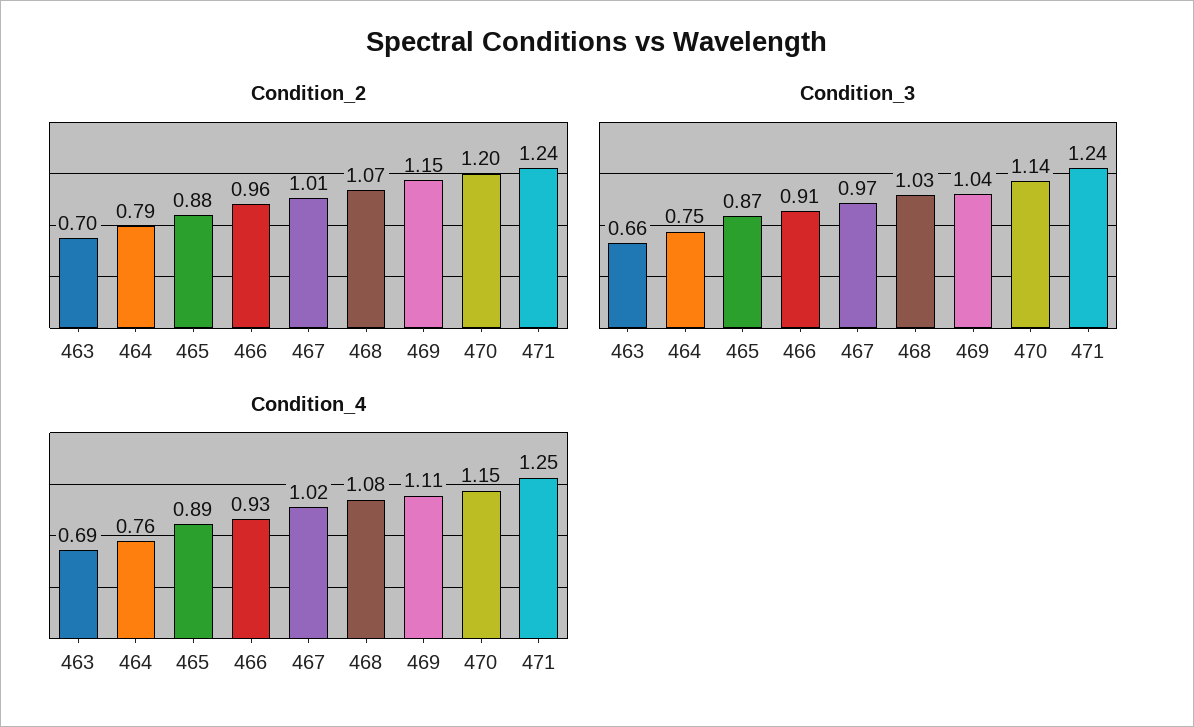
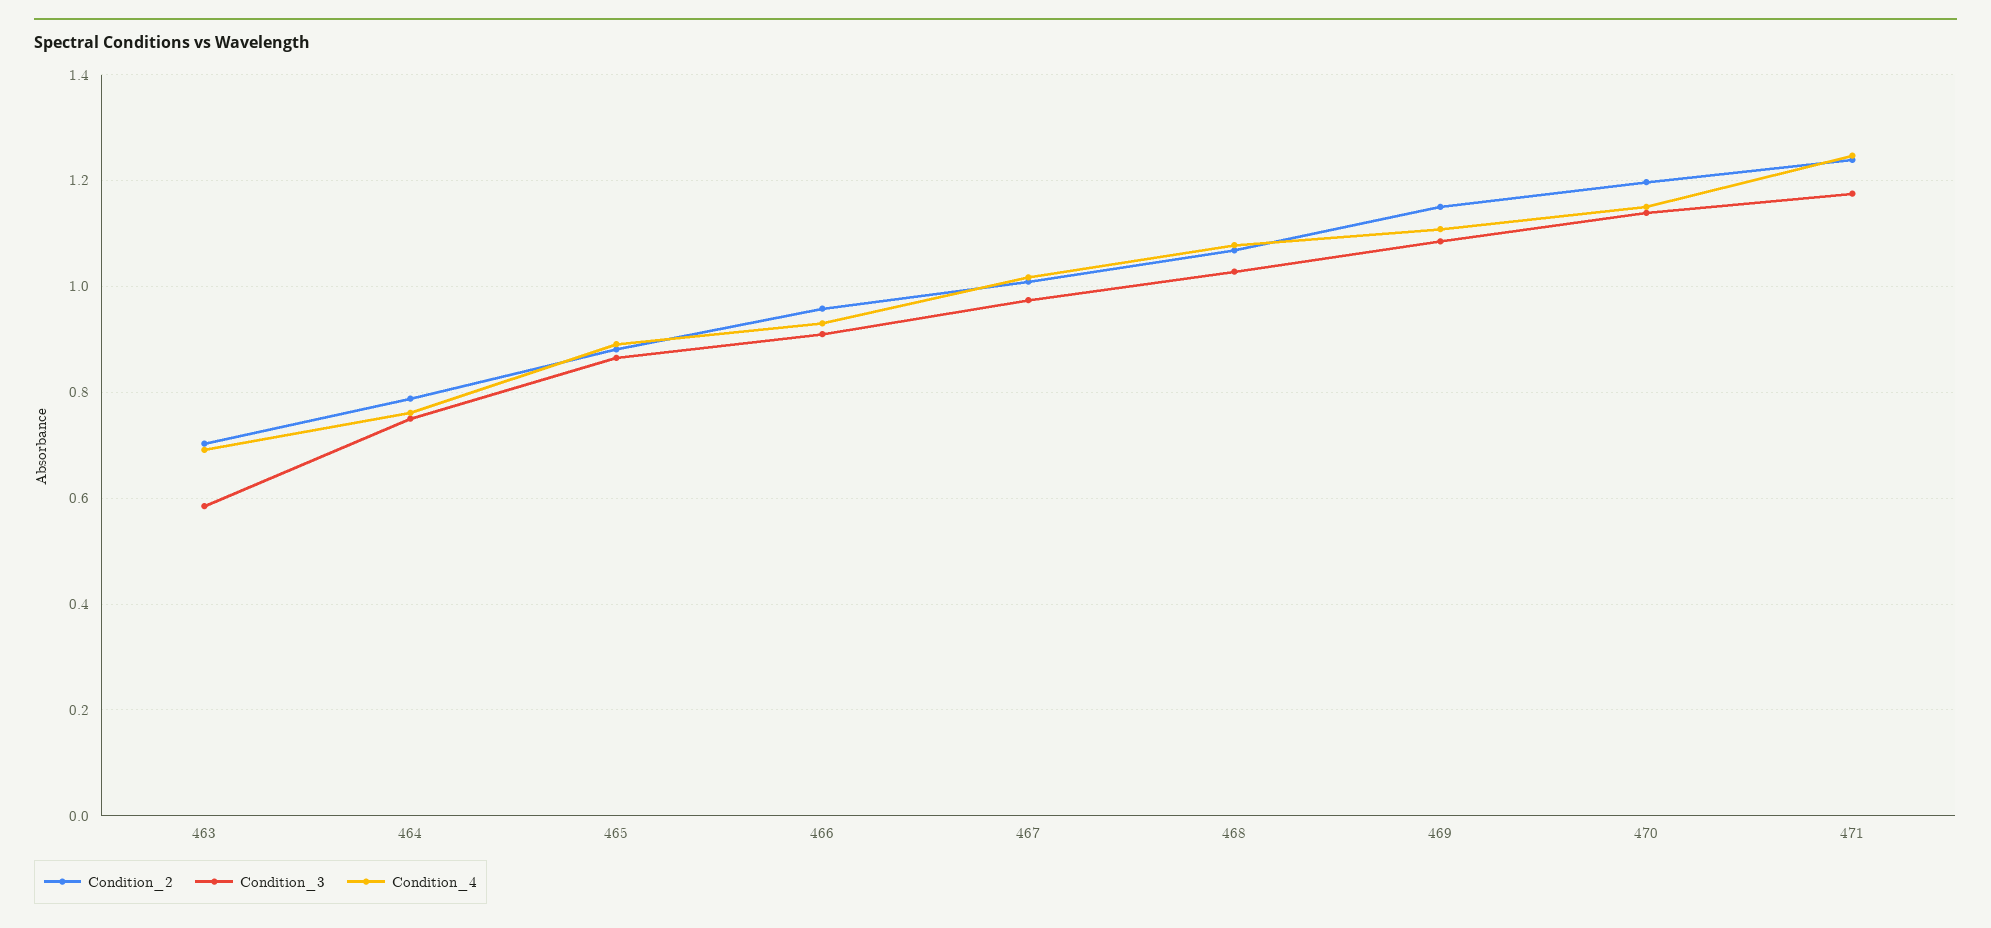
  {
    "Condition_2": {
      "463": 0.7,
      "464": 0.79,
      "465": 0.88,
      "466": 0.96,
      "467": 1.01,
      "468": 1.07,
      "469": 1.15,
      "470": 1.2,
      "471": 1.24
    },
    "Condition_3": {
-     "463": 0.66,
+     "463": 0.58,
      "464": 0.75,
      "465": 0.87,
      "466": 0.91,
      "467": 0.97,
      "468": 1.03,
-     "469": 1.04,
+     "469": 1.08,
      "470": 1.14,
-     "471": 1.24
+     "471": 1.18
    },
    "Condition_4": {
      "463": 0.69,
      "464": 0.76,
      "465": 0.89,
      "466": 0.93,
      "467": 1.02,
      "468": 1.08,
      "469": 1.11,
      "470": 1.15,
      "471": 1.25
    }
  }

